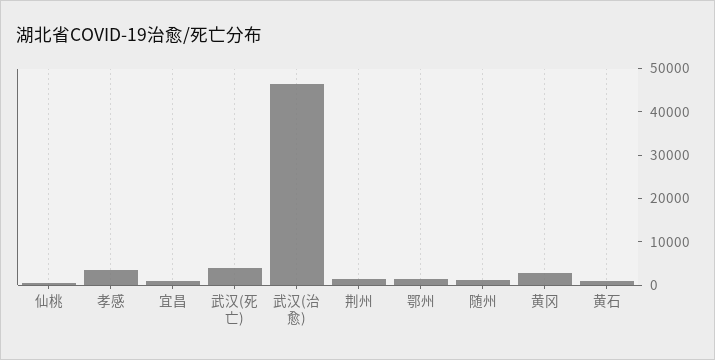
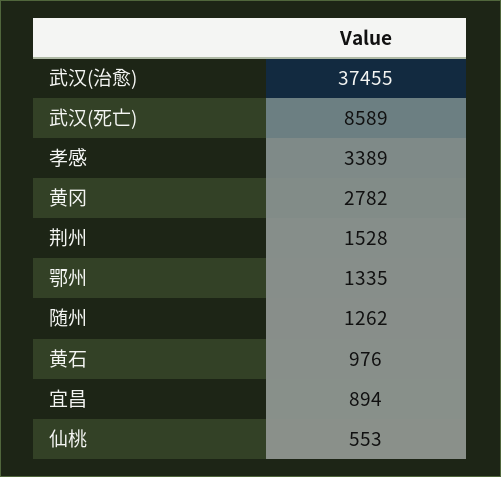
  {
    "仙桃": 553,
    "孝感": 3389,
    "宜昌": 894,
-   "武汉(死亡)": 4000,
+   "武汉(死亡)": 8589,
-   "武汉(治愈)": 46000,
+   "武汉(治愈)": 37455,
    "荆州": 1528,
    "鄂州": 1335,
    "随州": 1262,
    "黄冈": 2782,
    "黄石": 976
  }

